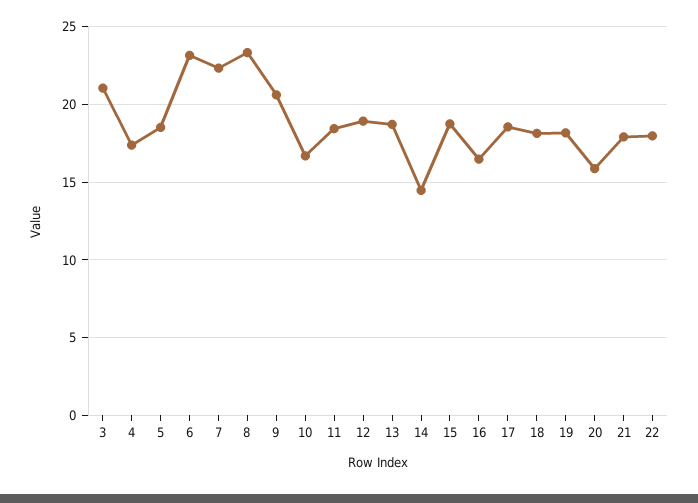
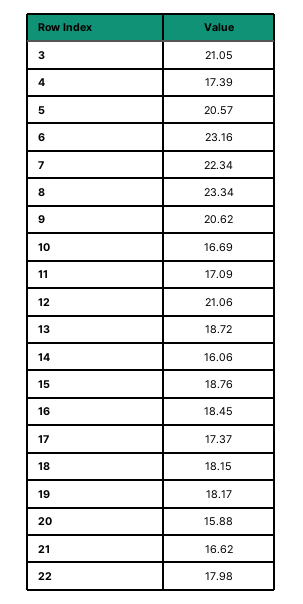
  {
    "3": 21.05,
    "4": 17.39,
-   "5": 18.5,
+   "5": 20.57,
    "6": 23.16,
    "7": 22.34,
    "8": 23.34,
    "9": 20.62,
    "10": 16.69,
-   "11": 18.5,
+   "11": 17.09,
-   "12": 19,
+   "12": 21.06,
    "13": 18.72,
-   "14": 14.5,
+   "14": 16.06,
    "15": 18.76,
-   "16": 16.5,
+   "16": 18.45,
-   "17": 18.5,
+   "17": 17.37,
    "18": 18.15,
    "19": 18.17,
    "20": 15.88,
-   "21": 18,
+   "21": 16.62,
    "22": 17.98
  }

